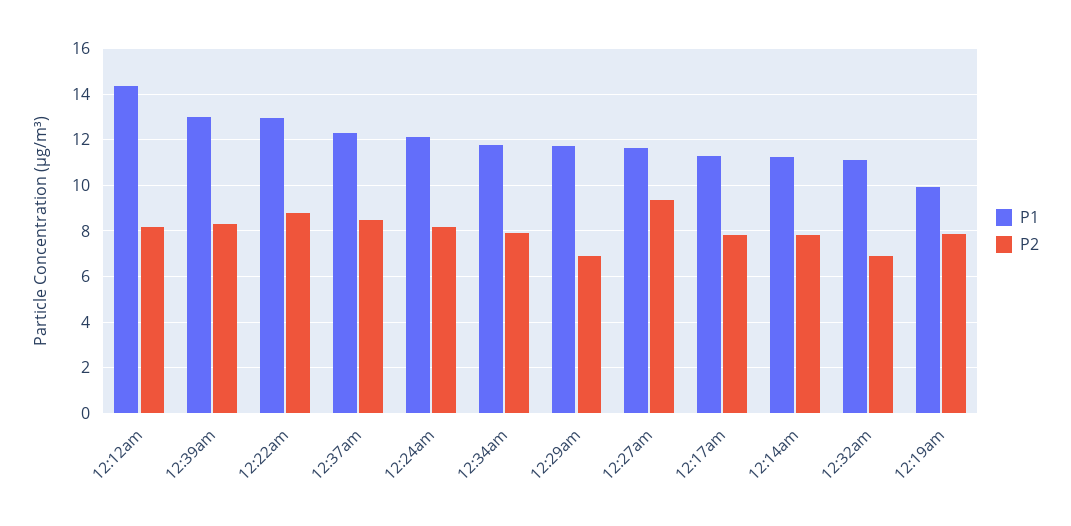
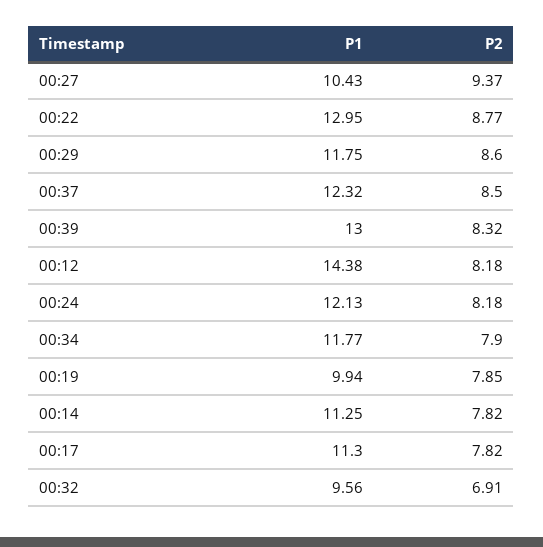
  {
    "P1": {
      "12:12am": 14.38,
      "12:39am": 13,
      "12:22am": 12.95,
      "12:37am": 12.32,
      "12:24am": 12.13,
      "12:34am": 11.77,
      "12:29am": 11.75,
-     "12:27am": 11.5,
+     "12:27am": 10.43,
      "12:17am": 11.3,
      "12:14am": 11.25,
-     "12:32am": 11,
+     "12:32am": 9.56,
      "12:19am": 9.94
    },
    "P2": {
      "12:12am": 8.18,
      "12:39am": 8.32,
      "12:22am": 8.77,
      "12:37am": 8.5,
      "12:24am": 8.18,
      "12:34am": 7.9,
-     "12:29am": 7,
+     "12:29am": 8.6,
      "12:27am": 9.37,
      "12:17am": 7.82,
      "12:14am": 7.82,
      "12:32am": 6.91,
      "12:19am": 7.85
    }
  }

